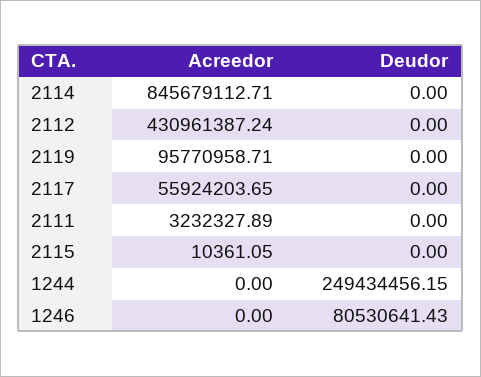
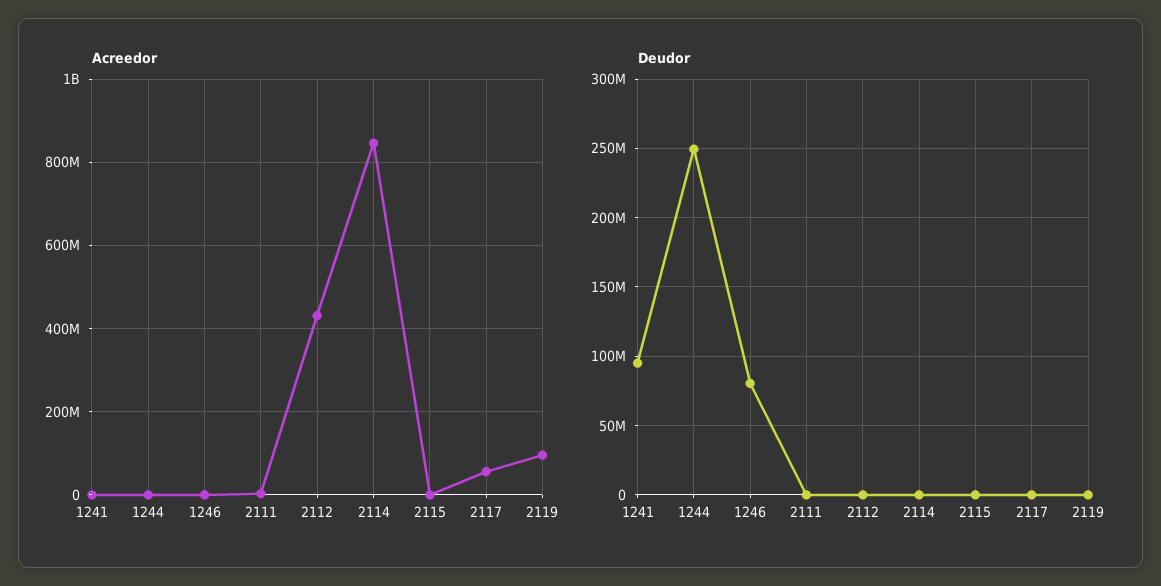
  {
    "Acreedor": {
      "2114": 845679112.71,
      "2112": 430961387.24,
      "2119": 95770958.71,
      "2117": 55924203.65,
      "2111": 3232327.89,
      "2115": 10361.05,
      "1244": 0,
-     "1246": 0
+     "1246": 0,
+     "1241": 0
    },
    "Deudor": {
      "2114": 0,
      "2112": 0,
      "2119": 0,
      "2117": 0,
      "2111": 0,
      "2115": 0,
      "1244": 249434456.15,
-     "1246": 80530641.43
+     "1246": 80530641.43,
+     "1241": 95000000
    }
  }

